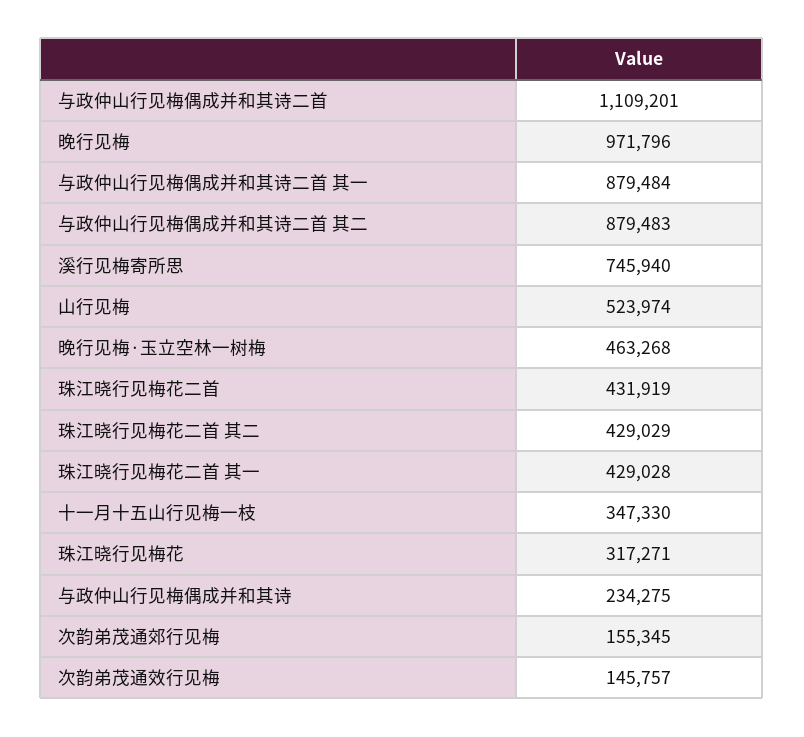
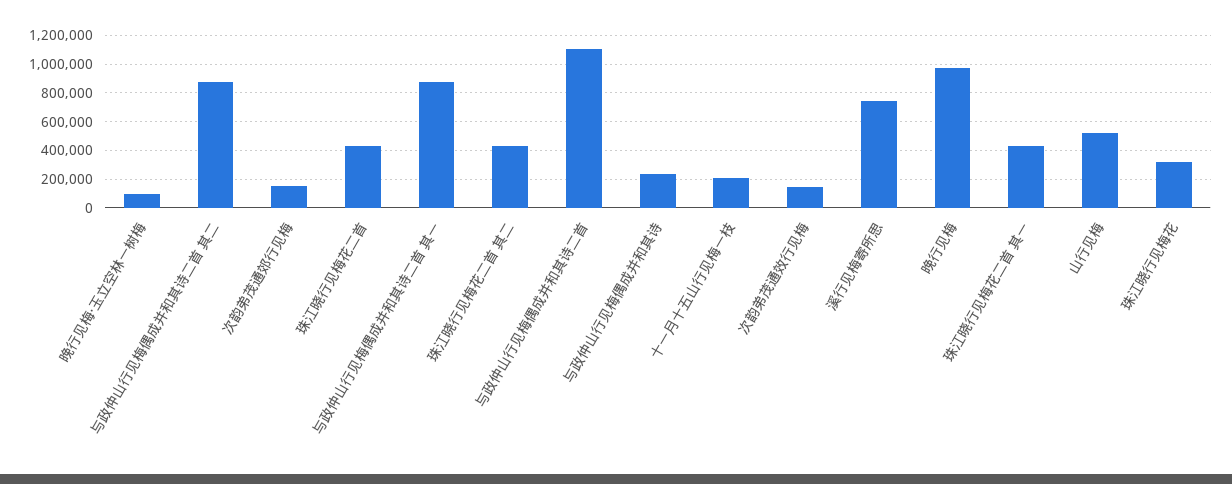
  {
    "与政仲山行见梅偶成并和其诗二首": 1109201,
    "晚行见梅": 971796,
    "与政仲山行见梅偶成并和其诗二首 其一": 879484,
    "与政仲山行见梅偶成并和其诗二首 其二": 879483,
    "溪行见梅寄所思": 745940,
    "山行见梅": 523974,
-   "晚行见梅·玉立空林一树梅": 463268,
+   "晚行见梅·玉立空林一树梅": 100000,
    "珠江晓行见梅花二首": 431919,
    "珠江晓行见梅花二首 其二": 429029,
    "珠江晓行见梅花二首 其一": 429028,
-   "十一月十五山行见梅一枝": 347330,
+   "十一月十五山行见梅一枝": 200000,
    "珠江晓行见梅花": 317271,
    "与政仲山行见梅偶成并和其诗": 234275,
    "次韵弟茂通郊行见梅": 155345,
    "次韵弟茂通效行见梅": 145757
  }

